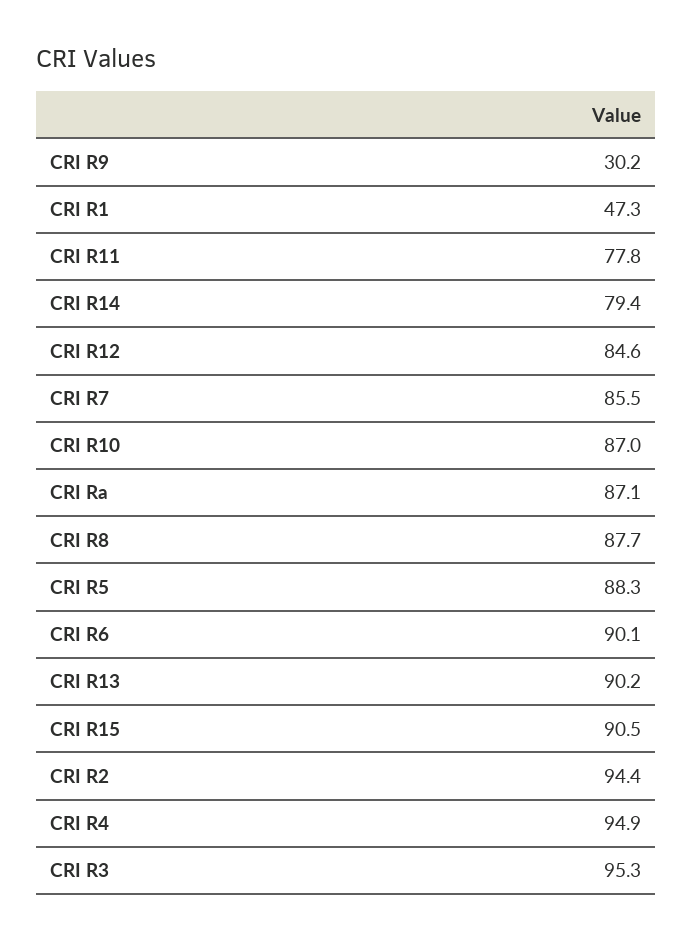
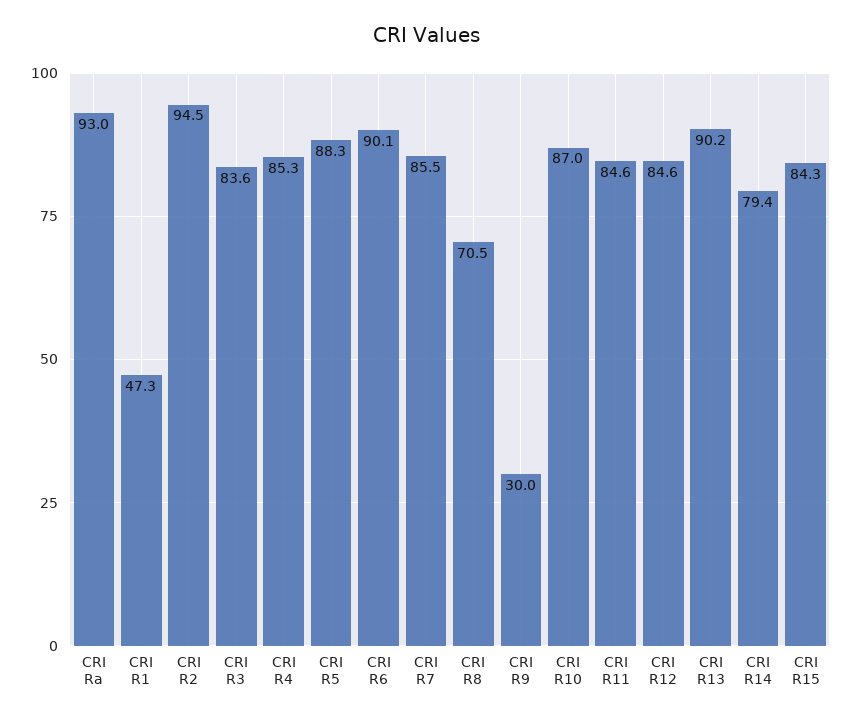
  {
-   "CRI R9": 30.2,
+   "CRI R9": 30,
    "CRI R1": 47.3,
-   "CRI R11": 77.8,
+   "CRI R11": 84.6,
    "CRI R14": 79.4,
    "CRI R12": 84.6,
    "CRI R7": 85.5,
    "CRI R10": 87,
-   "CRI Ra": 87.1,
+   "CRI Ra": 93,
-   "CRI R8": 87.7,
+   "CRI R8": 70.5,
    "CRI R5": 88.3,
    "CRI R6": 90.1,
    "CRI R13": 90.2,
-   "CRI R15": 90.5,
+   "CRI R15": 84.3,
-   "CRI R2": 94.4,
+   "CRI R2": 94.5,
-   "CRI R4": 94.9,
+   "CRI R4": 85.3,
-   "CRI R3": 95.3
+   "CRI R3": 83.6
  }

